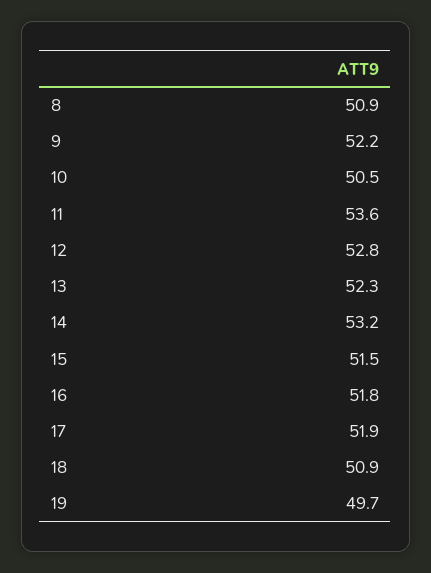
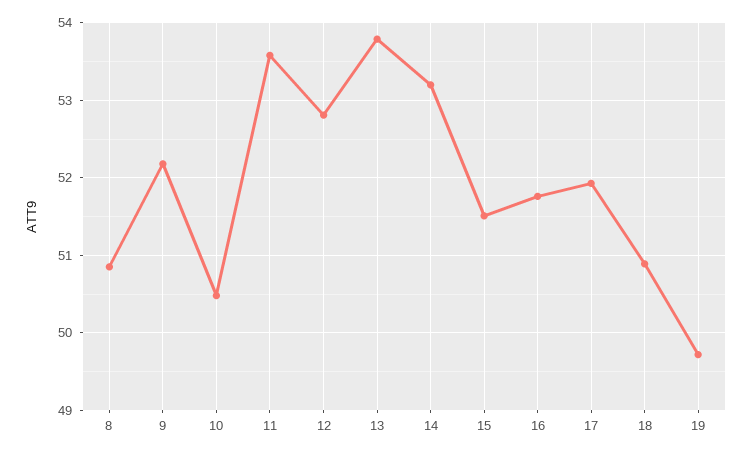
  {
    "8": 50.9,
    "9": 52.2,
    "10": 50.5,
    "11": 53.6,
    "12": 52.8,
-   "13": 52.3,
+   "13": 53.8,
    "14": 53.2,
    "15": 51.5,
    "16": 51.8,
    "17": 51.9,
    "18": 50.9,
    "19": 49.7
  }

